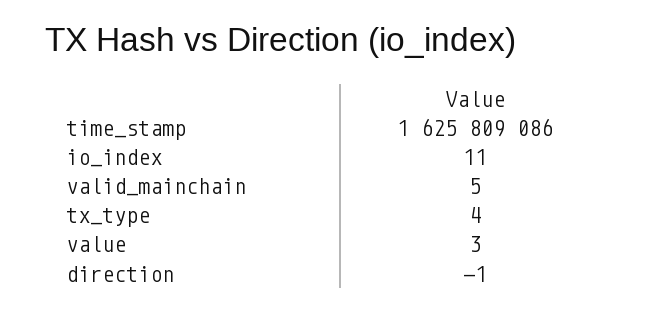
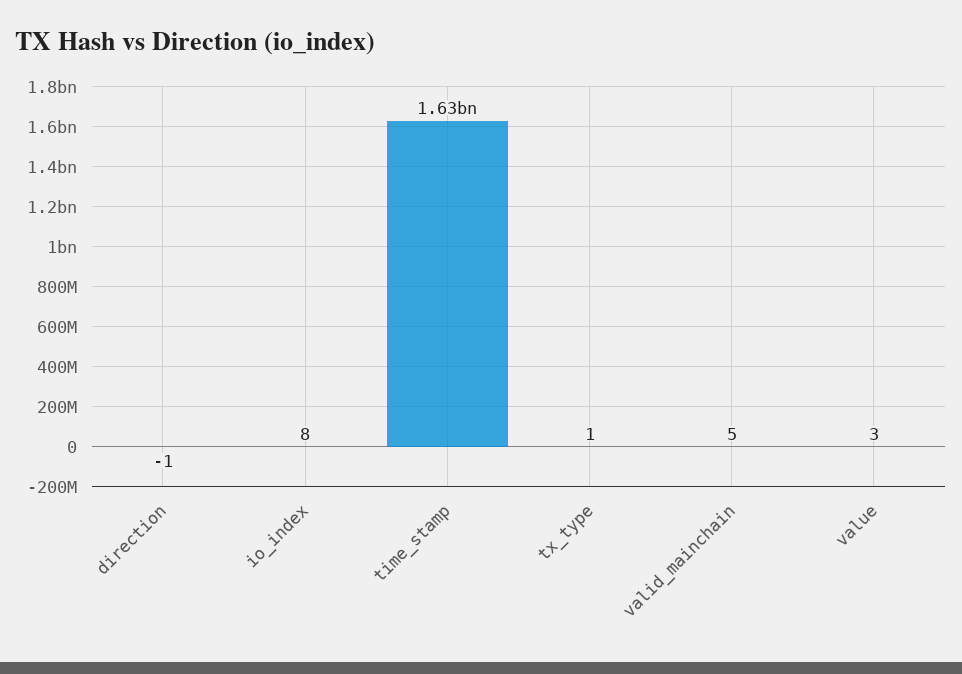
  {
    "time_stamp": 1625809086,
-   "io_index": 11,
+   "io_index": 8,
    "valid_mainchain": 5,
-   "tx_type": 4,
+   "tx_type": 1,
    "value": 3,
    "direction": -1
  }

